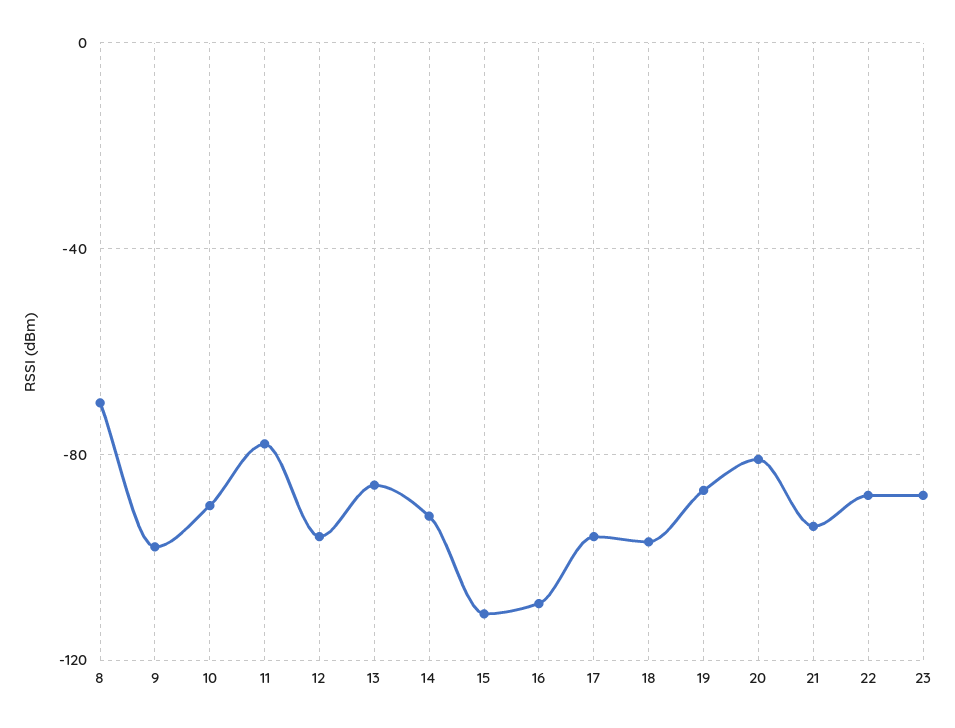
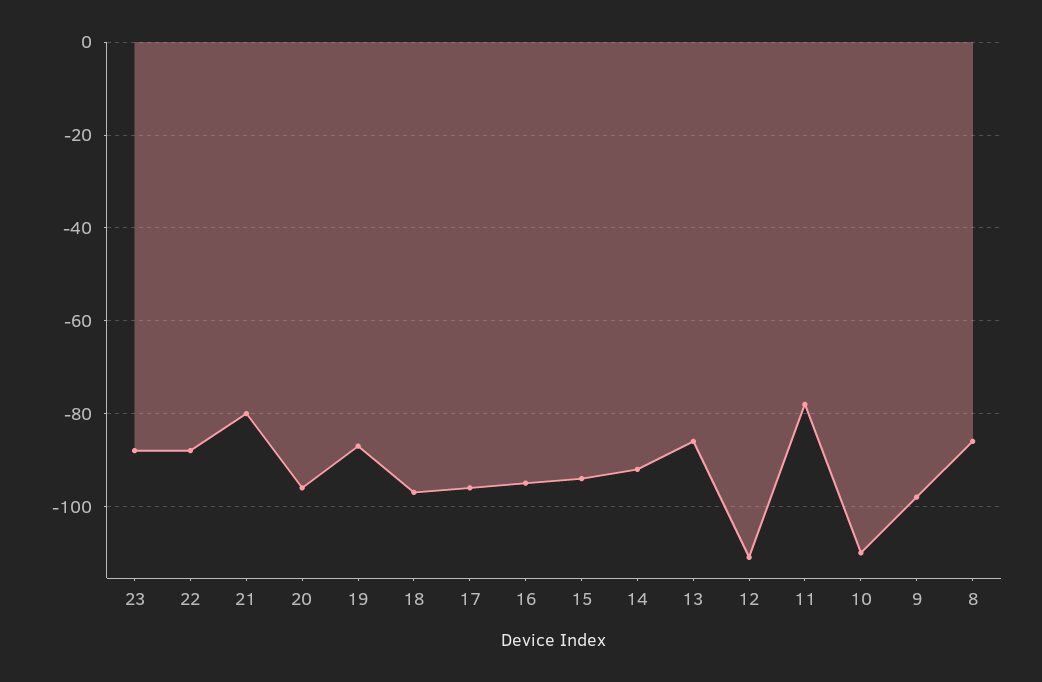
  {
-   "8": -70,
+   "8": -85,
    "9": -100,
-   "10": -90,
+   "10": -110,
    "11": -80,
-   "12": -95,
+   "12": -110,
    "13": -85,
    "14": -90,
-   "15": -110,
+   "15": -95,
-   "16": -110,
+   "16": -95,
    "17": -95,
    "18": -95,
    "19": -85,
-   "20": -80,
+   "20": -95,
-   "21": -95,
+   "21": -80,
    "22": -90,
    "23": -90
  }

